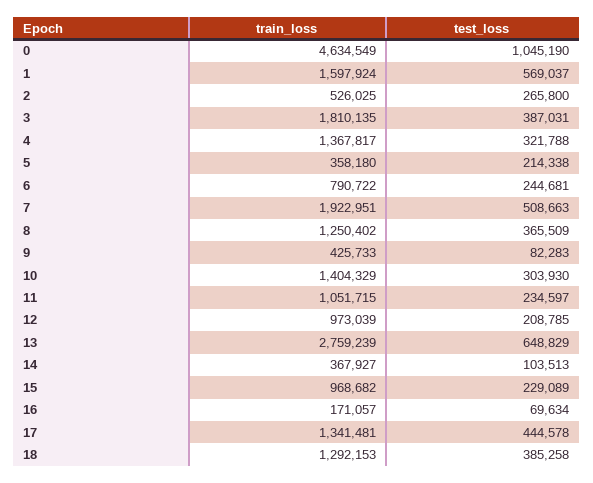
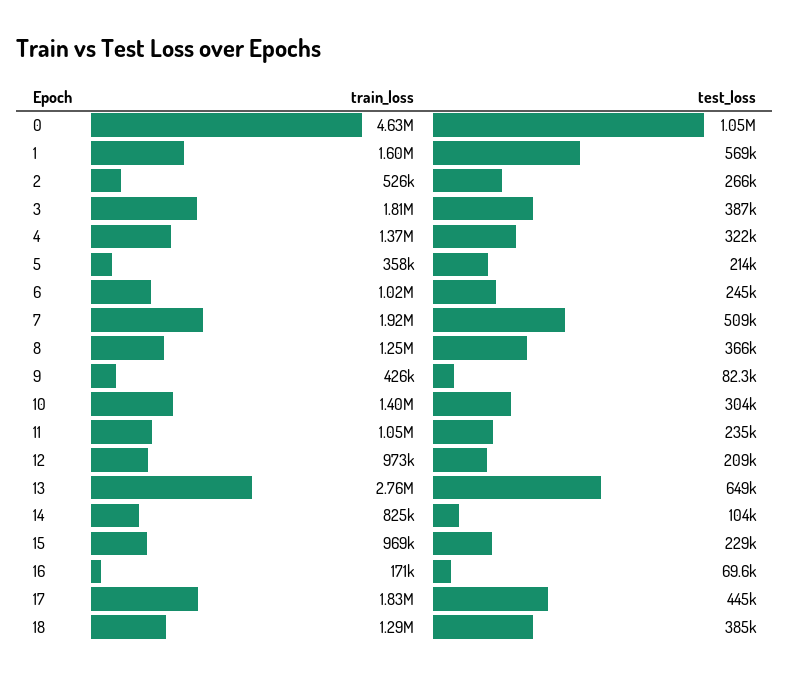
  {
    "train_loss": {
      "0": 4634549,
      "1": 1597924,
      "2": 526025,
      "3": 1810135,
      "4": 1367817,
      "5": 358180,
-     "6": 790722,
+     "6": 1020000,
      "7": 1922951,
      "8": 1250402,
      "9": 425733,
      "10": 1404329,
      "11": 1051715,
      "12": 973039,
      "13": 2759239,
-     "14": 367927,
+     "14": 825000,
      "15": 968682,
      "16": 171057,
-     "17": 1341481,
+     "17": 1830000,
      "18": 1292153
    },
    "test_loss": {
      "0": 1045190,
      "1": 569037,
      "2": 265800,
      "3": 387031,
      "4": 321788,
      "5": 214338,
      "6": 244681,
      "7": 508663,
      "8": 365509,
      "9": 82283,
      "10": 303930,
      "11": 234597,
      "12": 208785,
      "13": 648829,
      "14": 103513,
      "15": 229089,
      "16": 69634,
      "17": 444578,
      "18": 385258
    }
  }

